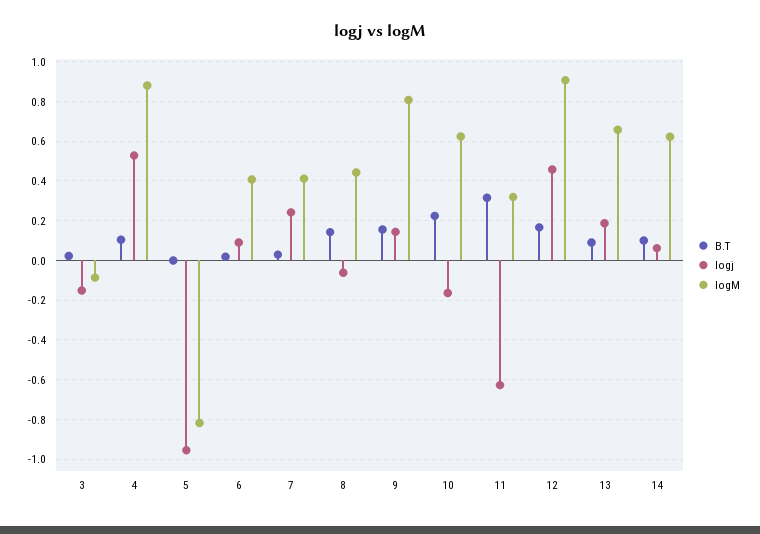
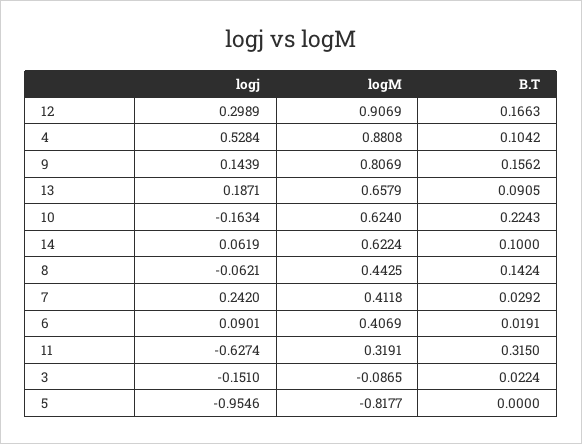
  {
    "B.T": {
      "3": 0.0224,
      "4": 0.1042,
      "5": 0,
      "6": 0.0191,
      "7": 0.0292,
      "8": 0.1424,
      "9": 0.1562,
      "10": 0.2243,
      "11": 0.315,
      "12": 0.1663,
      "13": 0.0905,
      "14": 0.1
    },
    "logj": {
      "3": -0.151,
      "4": 0.5284,
      "5": -0.9546,
      "6": 0.0901,
      "7": 0.242,
      "8": -0.0621,
      "9": 0.1439,
      "10": -0.1634,
      "11": -0.6274,
-     "12": 0.45,
+     "12": 0.2989,
      "13": 0.1871,
      "14": 0.0619
    },
    "logM": {
      "3": -0.0865,
      "4": 0.8808,
      "5": -0.8177,
      "6": 0.4069,
      "7": 0.4118,
      "8": 0.4425,
      "9": 0.8069,
      "10": 0.624,
      "11": 0.3191,
      "12": 0.9069,
      "13": 0.6579,
      "14": 0.6224
    }
  }

